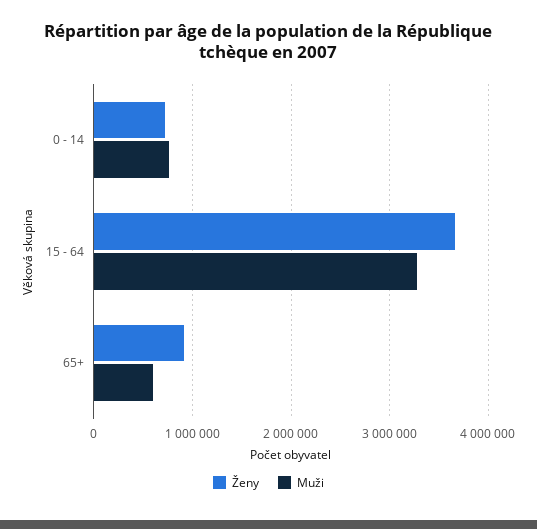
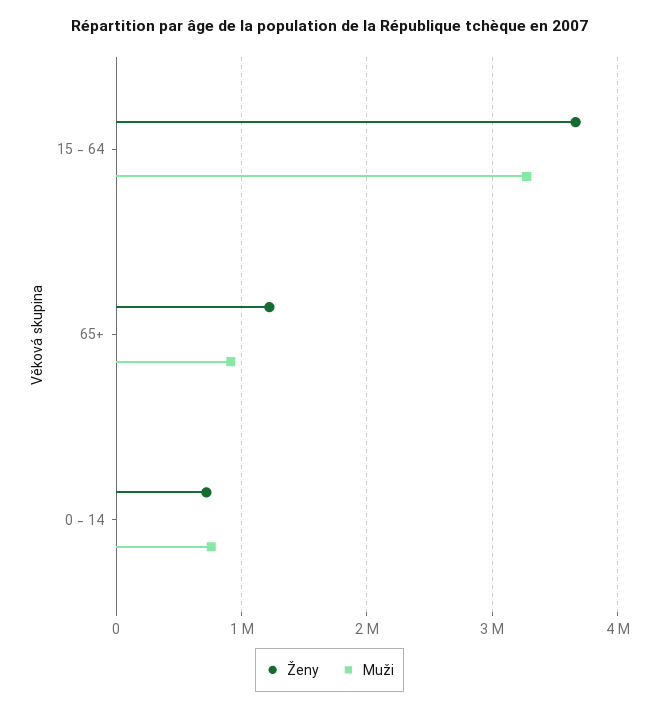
  {
    "Ženy": {
      "0 - 14": 700000,
      "15 - 64": 3700000,
-     "65+": 900000
+     "65+": 1200000
    },
    "Muži": {
      "0 - 14": 800000,
      "15 - 64": 3300000,
-     "65+": 600000
+     "65+": 900000
    }
  }

